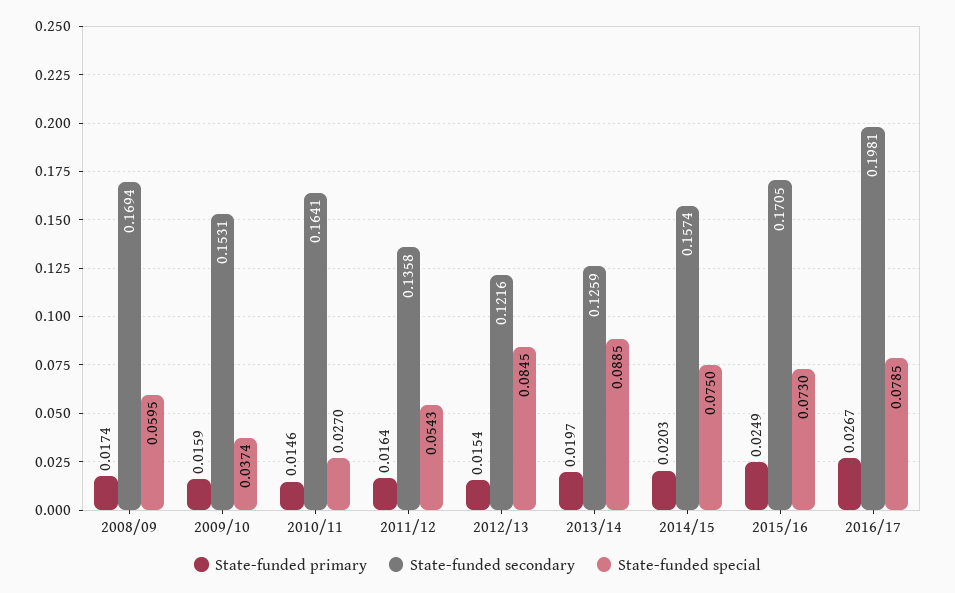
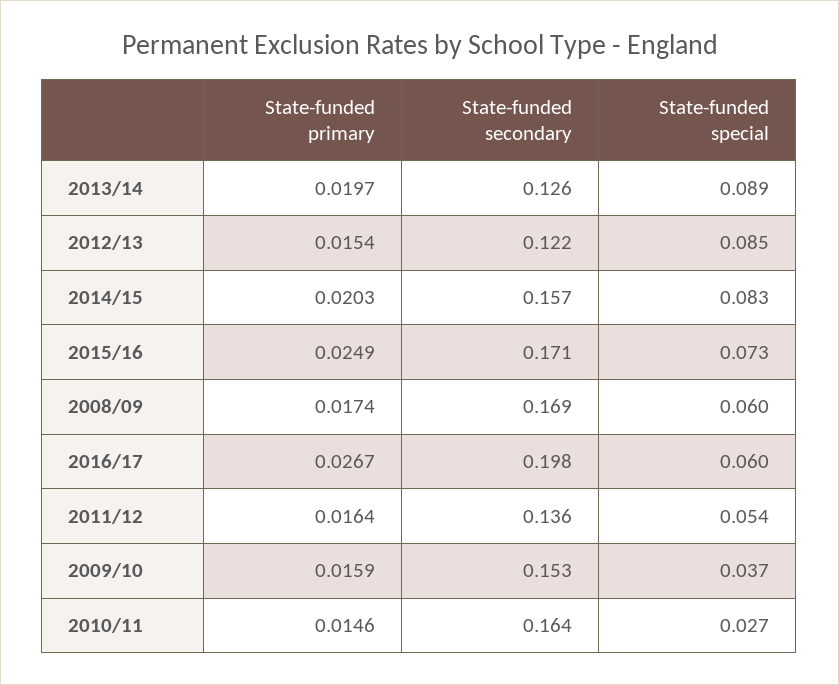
  {
    "State-funded primary": {
      "2008/09": 0.0174,
      "2009/10": 0.0159,
      "2010/11": 0.0146,
      "2011/12": 0.0164,
      "2012/13": 0.0154,
      "2013/14": 0.0197,
      "2014/15": 0.0203,
      "2015/16": 0.0249,
      "2016/17": 0.0267
    },
    "State-funded secondary": {
      "2008/09": 0.1694,
      "2009/10": 0.1531,
      "2010/11": 0.1641,
      "2011/12": 0.1358,
      "2012/13": 0.1216,
      "2013/14": 0.1259,
      "2014/15": 0.1574,
      "2015/16": 0.1705,
      "2016/17": 0.1981
    },
    "State-funded special": {
      "2008/09": 0.0595,
      "2009/10": 0.0374,
      "2010/11": 0.027,
      "2011/12": 0.0543,
      "2012/13": 0.0845,
      "2013/14": 0.0885,
-     "2014/15": 0.075,
+     "2014/15": 0.083,
      "2015/16": 0.073,
-     "2016/17": 0.0785
+     "2016/17": 0.06
    }
  }

